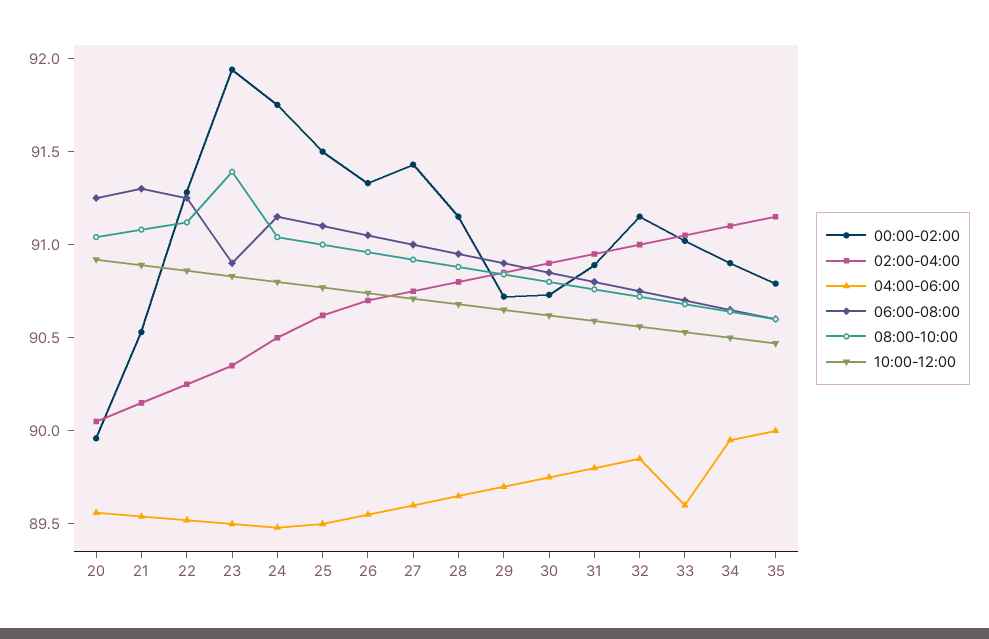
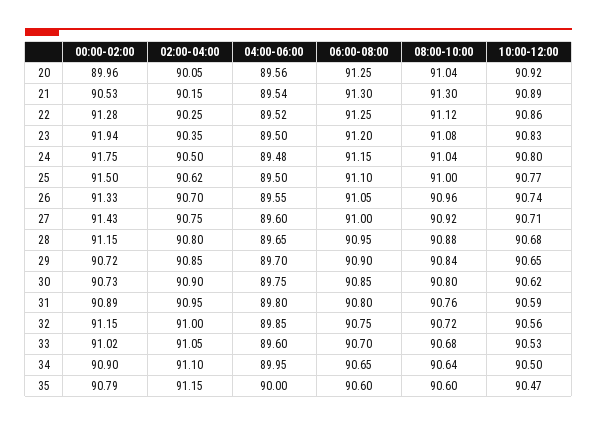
  {
    "00:00-02:00": {
      "20": 89.96,
      "21": 90.53,
      "22": 91.28,
      "23": 91.94,
      "24": 91.75,
      "25": 91.5,
      "26": 91.33,
      "27": 91.43,
      "28": 91.15,
      "29": 90.72,
      "30": 90.73,
      "31": 90.89,
      "32": 91.15,
      "33": 91.02,
      "34": 90.9,
      "35": 90.79
    },
    "02:00-04:00": {
      "20": 90.05,
      "21": 90.15,
      "22": 90.25,
      "23": 90.35,
      "24": 90.5,
      "25": 90.62,
      "26": 90.7,
      "27": 90.75,
      "28": 90.8,
      "29": 90.85,
      "30": 90.9,
      "31": 90.95,
      "32": 91,
      "33": 91.05,
      "34": 91.1,
      "35": 91.15
    },
    "04:00-06:00": {
      "20": 89.56,
      "21": 89.54,
      "22": 89.52,
      "23": 89.5,
      "24": 89.48,
      "25": 89.5,
      "26": 89.55,
      "27": 89.6,
      "28": 89.65,
      "29": 89.7,
      "30": 89.75,
      "31": 89.8,
      "32": 89.85,
      "33": 89.6,
      "34": 89.95,
      "35": 90
    },
    "06:00-08:00": {
      "20": 91.25,
      "21": 91.3,
      "22": 91.25,
-     "23": 90.9,
+     "23": 91.2,
      "24": 91.15,
      "25": 91.1,
      "26": 91.05,
      "27": 91,
      "28": 90.95,
      "29": 90.9,
      "30": 90.85,
      "31": 90.8,
      "32": 90.75,
      "33": 90.7,
      "34": 90.65,
      "35": 90.6
    },
    "08:00-10:00": {
      "20": 91.04,
-     "21": 91.1,
+     "21": 91.3,
      "22": 91.12,
-     "23": 91.4,
+     "23": 91.08,
      "24": 91.04,
      "25": 91,
      "26": 90.96,
      "27": 90.92,
      "28": 90.88,
      "29": 90.84,
      "30": 90.8,
      "31": 90.76,
      "32": 90.72,
      "33": 90.68,
      "34": 90.64,
      "35": 90.6
    },
    "10:00-12:00": {
      "20": 90.92,
      "21": 90.89,
      "22": 90.86,
      "23": 90.83,
      "24": 90.8,
      "25": 90.77,
      "26": 90.74,
      "27": 90.71,
      "28": 90.68,
      "29": 90.65,
      "30": 90.62,
      "31": 90.59,
      "32": 90.56,
      "33": 90.53,
      "34": 90.5,
      "35": 90.47
    }
  }

